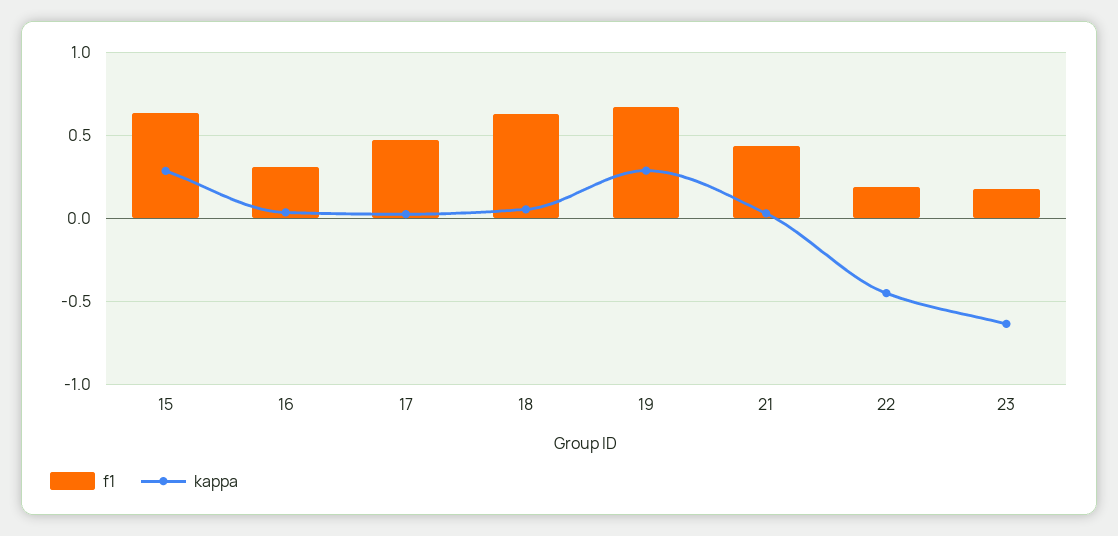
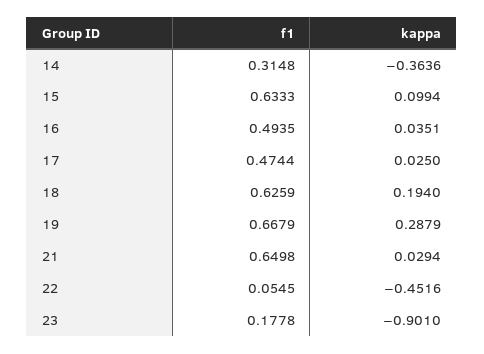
  {
    "f1": {
      "15": 0.6333,
-     "16": 0.3,
+     "16": 0.4935,
      "17": 0.4744,
      "18": 0.6259,
      "19": 0.6679,
-     "21": 0.45,
+     "21": 0.6498,
-     "22": 0.2,
+     "22": 0.0545,
-     "23": 0.1778
+     "23": 0.1778,
+     "14": 0.3148
    },
    "kappa": {
-     "15": 0.3,
+     "15": 0.0994,
      "16": 0.0351,
      "17": 0.025,
-     "18": 0.05,
+     "18": 0.194,
      "19": 0.2879,
      "21": 0.0294,
      "22": -0.4516,
-     "23": -0.65
+     "23": -0.901,
+     "14": -0.3636
    }
  }

